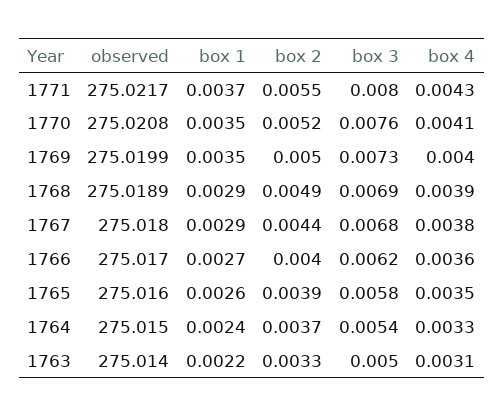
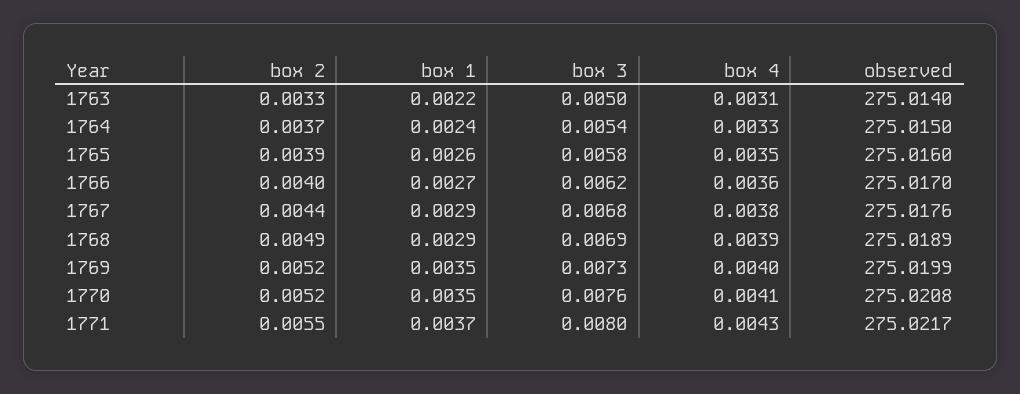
  {
    "observed": {
      "1771": 275.0217,
      "1770": 275.0208,
      "1769": 275.0199,
      "1768": 275.0189,
-     "1767": 275.018,
+     "1767": 275.0176,
      "1766": 275.017,
      "1765": 275.016,
      "1764": 275.015,
      "1763": 275.014
    },
    "box 1": {
      "1771": 0.0037,
      "1770": 0.0035,
      "1769": 0.0035,
      "1768": 0.0029,
      "1767": 0.0029,
      "1766": 0.0027,
      "1765": 0.0026,
      "1764": 0.0024,
      "1763": 0.0022
    },
    "box 2": {
      "1771": 0.0055,
      "1770": 0.0052,
-     "1769": 0.005,
+     "1769": 0.0052,
      "1768": 0.0049,
      "1767": 0.0044,
      "1766": 0.004,
      "1765": 0.0039,
      "1764": 0.0037,
      "1763": 0.0033
    },
    "box 3": {
      "1771": 0.008,
      "1770": 0.0076,
      "1769": 0.0073,
      "1768": 0.0069,
      "1767": 0.0068,
      "1766": 0.0062,
      "1765": 0.0058,
      "1764": 0.0054,
      "1763": 0.005
    },
    "box 4": {
      "1771": 0.0043,
      "1770": 0.0041,
      "1769": 0.004,
      "1768": 0.0039,
      "1767": 0.0038,
      "1766": 0.0036,
      "1765": 0.0035,
      "1764": 0.0033,
      "1763": 0.0031
    }
  }

